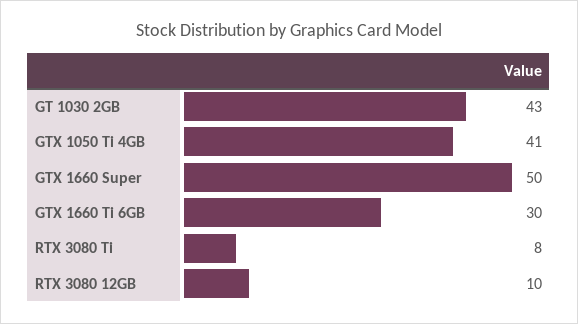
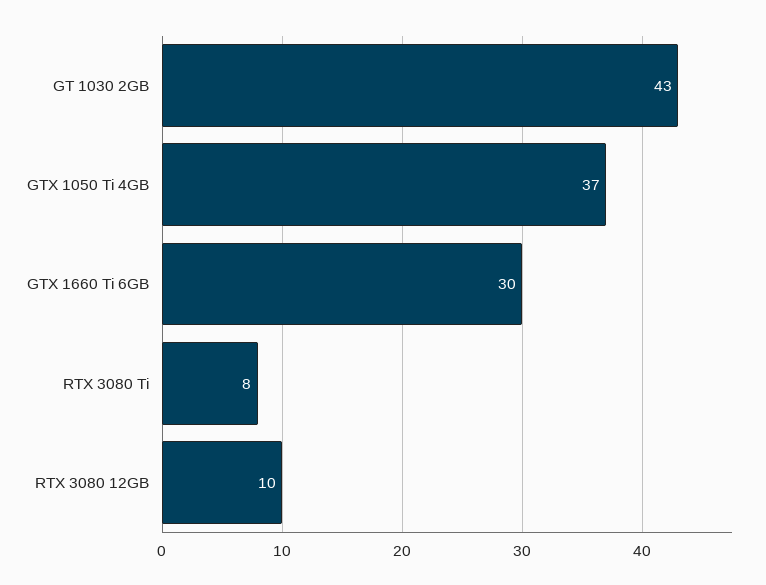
  {
    "GT 1030 2GB": 43,
-   "GTX 1050 Ti 4GB": 41,
+   "GTX 1050 Ti 4GB": 37,
-   "GTX 1660 Super": 50,
    "GTX 1660 Ti 6GB": 30,
    "RTX 3080 Ti": 8,
    "RTX 3080 12GB": 10
  }

